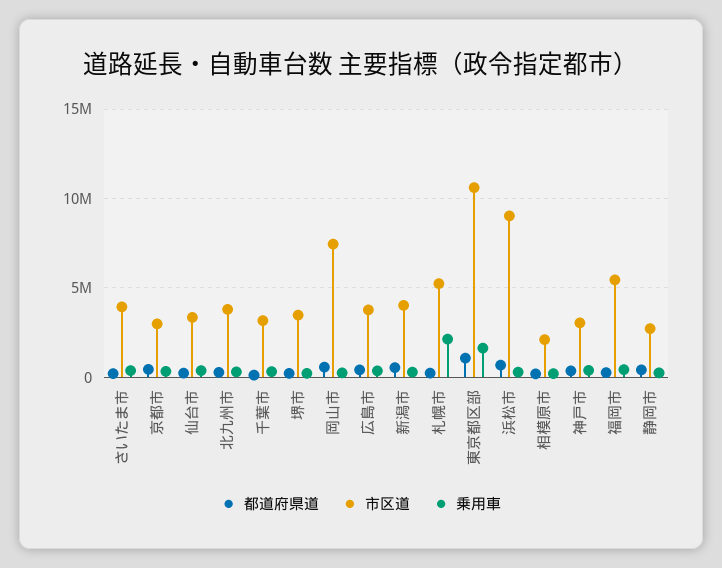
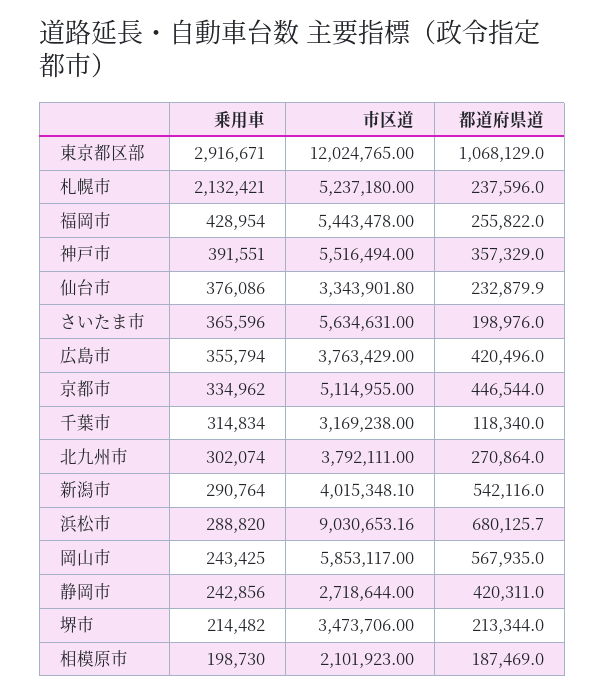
  {
    "都道府県道": {
      "さいたま市": 198976,
      "京都市": 446544,
      "仙台市": 232879.9,
      "北九州市": 270864,
      "千葉市": 118340,
      "堺市": 213344,
      "岡山市": 567935,
      "広島市": 420496,
      "新潟市": 542116,
      "札幌市": 237596,
      "東京都区部": 1068129,
      "浜松市": 680125.7,
      "相模原市": 187469,
      "神戸市": 357329,
      "福岡市": 255822,
      "静岡市": 420311
    },
    "市区道": {
-     "さいたま市": 4000000,
+     "さいたま市": 5634631,
-     "京都市": 3000000,
+     "京都市": 5114955,
      "仙台市": 3343901.8,
      "北九州市": 3792111,
      "千葉市": 3169238,
      "堺市": 3473706,
-     "岡山市": 7500000,
+     "岡山市": 5853117,
      "広島市": 3763429,
      "新潟市": 4015348.1,
      "札幌市": 5237180,
-     "東京都区部": 10500000,
+     "東京都区部": 12024765,
      "浜松市": 9030653.16,
      "相模原市": 2101923,
-     "神戸市": 3000000,
+     "神戸市": 5516494,
      "福岡市": 5443478,
      "静岡市": 2718644
    },
    "乗用車": {
      "さいたま市": 365596,
      "京都市": 334962,
      "仙台市": 376086,
      "北九州市": 302074,
      "千葉市": 314834,
      "堺市": 214482,
      "岡山市": 243425,
      "広島市": 355794,
      "新潟市": 290764,
      "札幌市": 2132421,
-     "東京都区部": 1500000,
+     "東京都区部": 2916671,
      "浜松市": 288820,
      "相模原市": 198730,
      "神戸市": 391551,
      "福岡市": 428954,
      "静岡市": 242856
    }
  }

